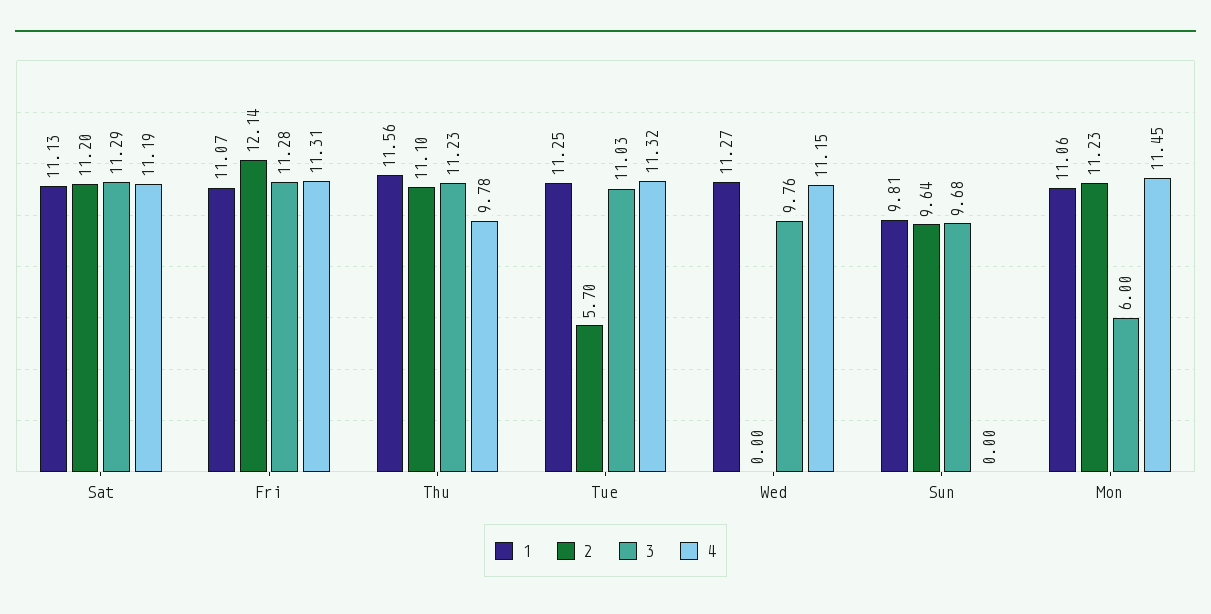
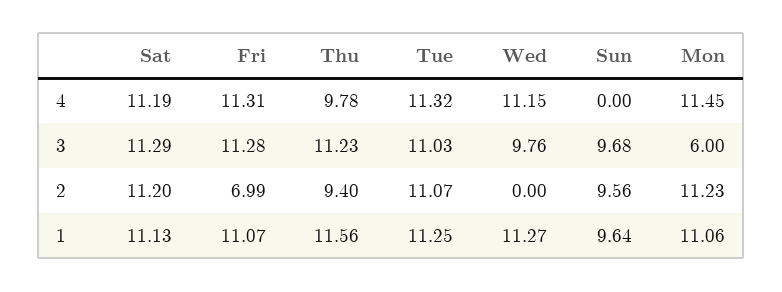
  {
    "1": {
      "Sat": 11.13,
      "Fri": 11.07,
      "Thu": 11.56,
      "Tue": 11.25,
      "Wed": 11.27,
-     "Sun": 9.81,
+     "Sun": 9.64,
      "Mon": 11.06
    },
    "2": {
      "Sat": 11.2,
-     "Fri": 12.14,
+     "Fri": 6.99,
-     "Thu": 11.1,
+     "Thu": 9.4,
-     "Tue": 5.7,
+     "Tue": 11.07,
      "Wed": 0,
-     "Sun": 9.64,
+     "Sun": 9.56,
      "Mon": 11.23
    },
    "3": {
      "Sat": 11.29,
      "Fri": 11.28,
      "Thu": 11.23,
      "Tue": 11.03,
      "Wed": 9.76,
      "Sun": 9.68,
      "Mon": 6
    },
    "4": {
      "Sat": 11.19,
      "Fri": 11.31,
      "Thu": 9.78,
      "Tue": 11.32,
      "Wed": 11.15,
      "Sun": 0,
      "Mon": 11.45
    }
  }

